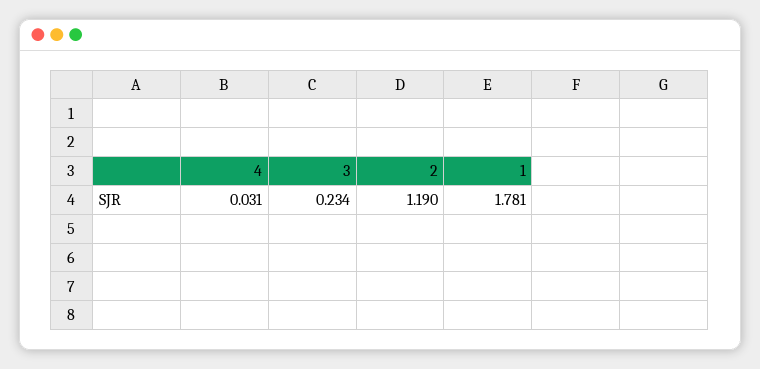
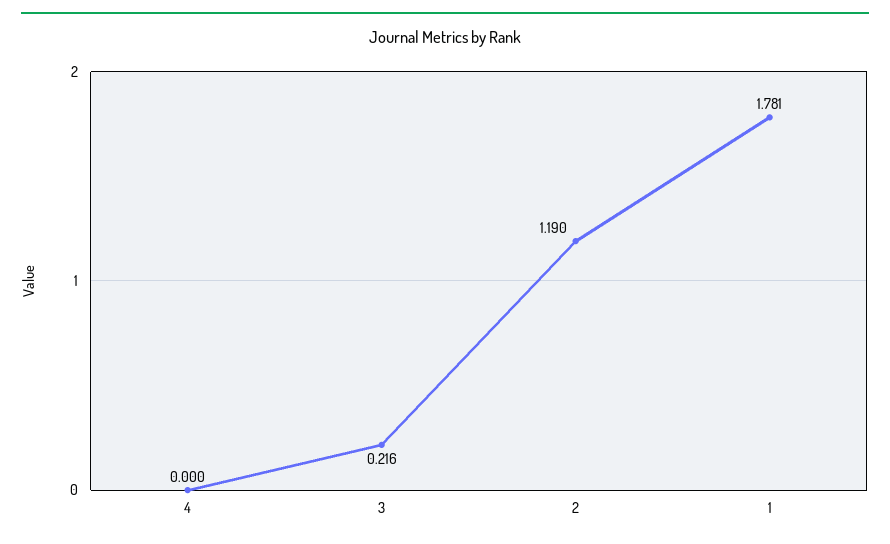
  {
-   "4": 0.031,
+   "4": 0,
-   "3": 0.234,
+   "3": 0.216,
    "2": 1.19,
    "1": 1.781
  }

